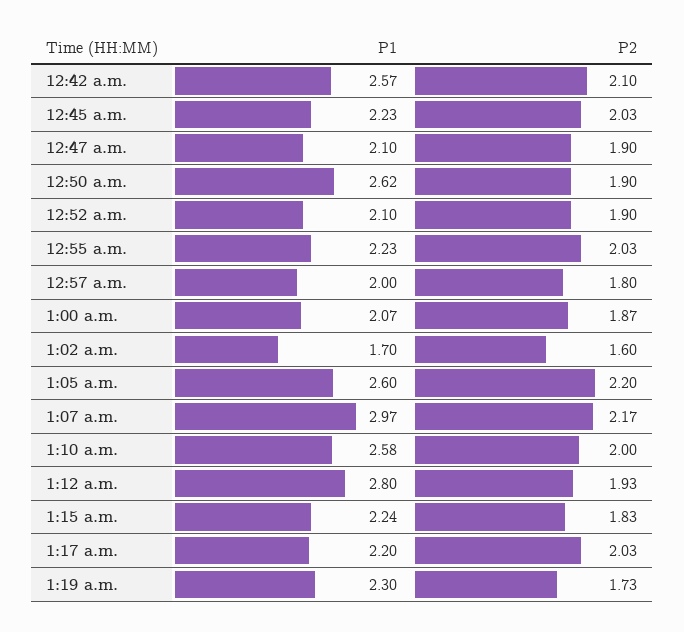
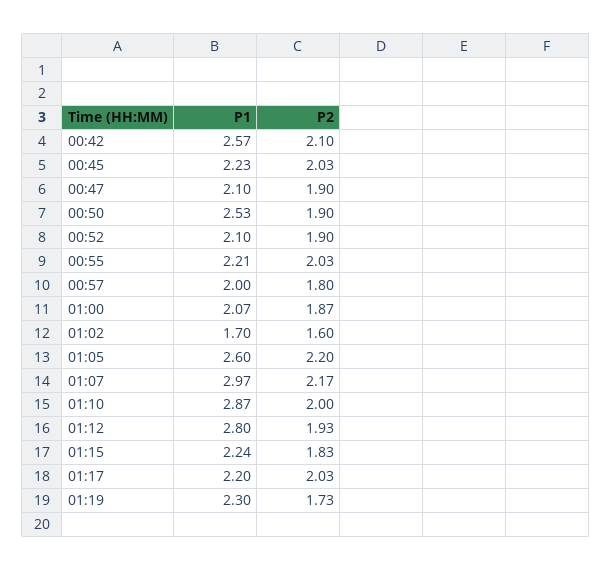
  {
    "P1": {
      "12:42 a.m.": 2.57,
      "12:45 a.m.": 2.23,
      "12:47 a.m.": 2.1,
-     "12:50 a.m.": 2.62,
+     "12:50 a.m.": 2.53,
      "12:52 a.m.": 2.1,
-     "12:55 a.m.": 2.23,
+     "12:55 a.m.": 2.21,
      "12:57 a.m.": 2,
      "1:00 a.m.": 2.07,
      "1:02 a.m.": 1.7,
      "1:05 a.m.": 2.6,
      "1:07 a.m.": 2.97,
-     "1:10 a.m.": 2.58,
+     "1:10 a.m.": 2.87,
      "1:12 a.m.": 2.8,
      "1:15 a.m.": 2.24,
      "1:17 a.m.": 2.2,
      "1:19 a.m.": 2.3
    },
    "P2": {
      "12:42 a.m.": 2.1,
      "12:45 a.m.": 2.03,
      "12:47 a.m.": 1.9,
      "12:50 a.m.": 1.9,
      "12:52 a.m.": 1.9,
      "12:55 a.m.": 2.03,
      "12:57 a.m.": 1.8,
      "1:00 a.m.": 1.87,
      "1:02 a.m.": 1.6,
      "1:05 a.m.": 2.2,
      "1:07 a.m.": 2.17,
      "1:10 a.m.": 2,
      "1:12 a.m.": 1.93,
      "1:15 a.m.": 1.83,
      "1:17 a.m.": 2.03,
      "1:19 a.m.": 1.73
    }
  }

